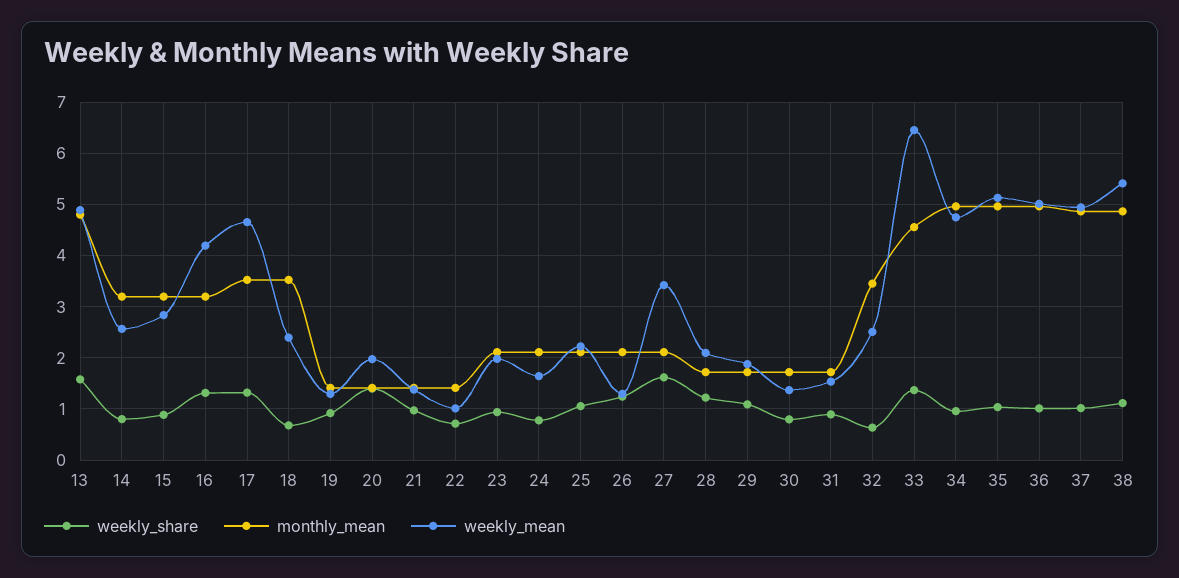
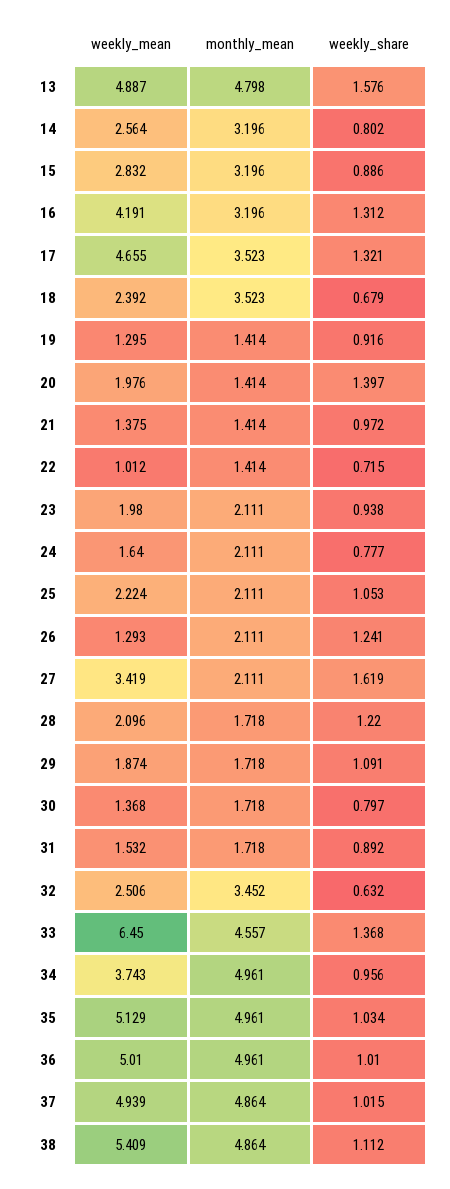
  {
    "weekly_share": {
      "13": 1.576,
      "14": 0.802,
      "15": 0.886,
      "16": 1.312,
      "17": 1.321,
      "18": 0.679,
      "19": 0.916,
      "20": 1.397,
      "21": 0.972,
      "22": 0.715,
      "23": 0.938,
      "24": 0.777,
      "25": 1.053,
      "26": 1.241,
      "27": 1.619,
      "28": 1.22,
      "29": 1.091,
      "30": 0.797,
      "31": 0.892,
      "32": 0.632,
      "33": 1.368,
      "34": 0.956,
      "35": 1.034,
      "36": 1.01,
      "37": 1.015,
      "38": 1.112
    },
    "monthly_mean": {
      "13": 4.798,
      "14": 3.196,
      "15": 3.196,
      "16": 3.196,
      "17": 3.523,
      "18": 3.523,
      "19": 1.414,
      "20": 1.414,
      "21": 1.414,
      "22": 1.414,
      "23": 2.111,
      "24": 2.111,
      "25": 2.111,
      "26": 2.111,
      "27": 2.111,
      "28": 1.718,
      "29": 1.718,
      "30": 1.718,
      "31": 1.718,
      "32": 3.452,
      "33": 4.557,
      "34": 4.961,
      "35": 4.961,
      "36": 4.961,
      "37": 4.864,
      "38": 4.864
    },
    "weekly_mean": {
      "13": 4.887,
      "14": 2.564,
      "15": 2.832,
      "16": 4.191,
      "17": 4.655,
      "18": 2.392,
      "19": 1.295,
      "20": 1.976,
      "21": 1.375,
      "22": 1.012,
      "23": 1.98,
      "24": 1.64,
      "25": 2.224,
      "26": 1.293,
      "27": 3.419,
      "28": 2.096,
      "29": 1.874,
      "30": 1.368,
      "31": 1.532,
      "32": 2.506,
      "33": 6.45,
-     "34": 4.8,
+     "34": 3.743,
      "35": 5.129,
      "36": 5.01,
      "37": 4.939,
      "38": 5.409
    }
  }

